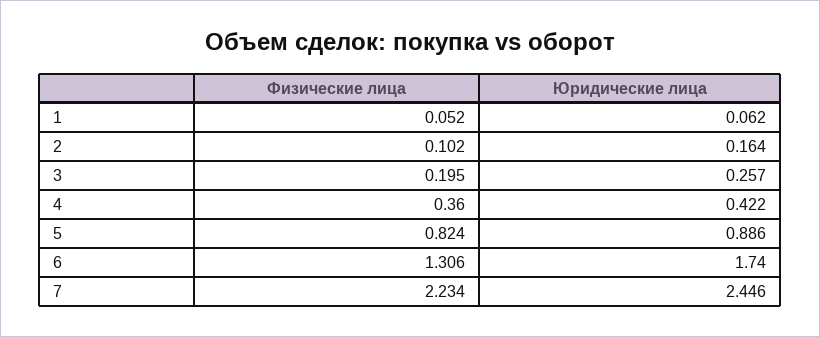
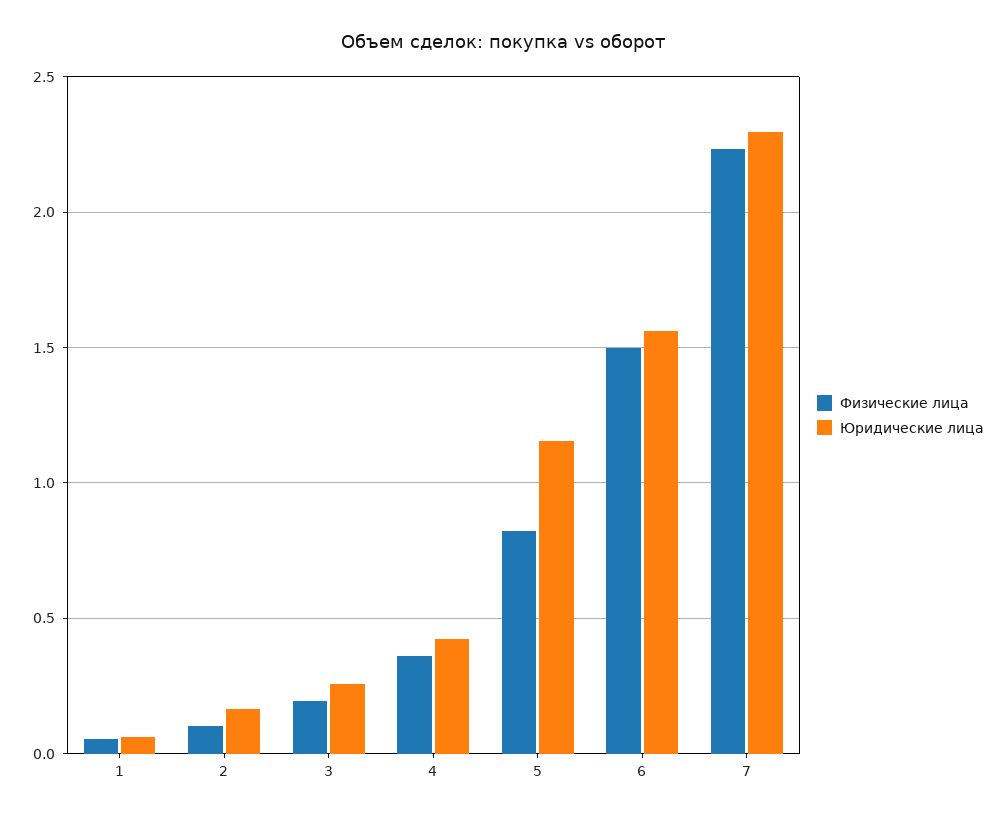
  {
    "Физические лица": {
      "1": 0.052,
      "2": 0.102,
      "3": 0.195,
      "4": 0.36,
      "5": 0.824,
-     "6": 1.306,
+     "6": 1.5,
      "7": 2.234
    },
    "Юридические лица": {
      "1": 0.062,
      "2": 0.164,
      "3": 0.257,
      "4": 0.422,
-     "5": 0.886,
+     "5": 1.15,
-     "6": 1.74,
+     "6": 1.55,
-     "7": 2.446
+     "7": 2.3
    }
  }

